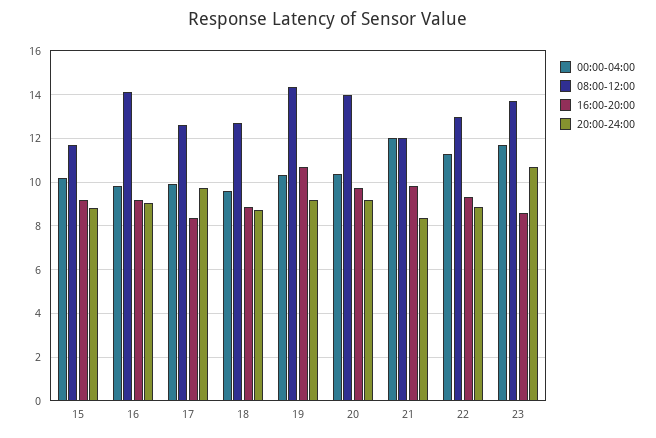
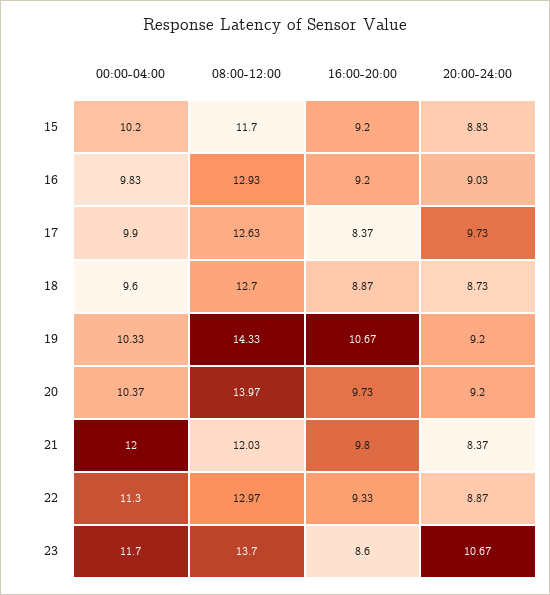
  {
    "00:00-04:00": {
      "15": 10.2,
      "16": 9.83,
      "17": 9.9,
      "18": 9.6,
      "19": 10.33,
      "20": 10.37,
      "21": 12,
      "22": 11.3,
      "23": 11.7
    },
    "08:00-12:00": {
      "15": 11.7,
-     "16": 14,
+     "16": 12.93,
      "17": 12.63,
      "18": 12.7,
      "19": 14.33,
      "20": 13.97,
      "21": 12.03,
      "22": 12.97,
      "23": 13.7
    },
    "16:00-20:00": {
      "15": 9.2,
      "16": 9.2,
      "17": 8.37,
      "18": 8.87,
      "19": 10.67,
      "20": 9.73,
      "21": 9.8,
      "22": 9.33,
      "23": 8.6
    },
    "20:00-24:00": {
      "15": 8.83,
      "16": 9.03,
      "17": 9.73,
      "18": 8.73,
      "19": 9.2,
      "20": 9.2,
      "21": 8.37,
      "22": 8.87,
      "23": 10.67
    }
  }

